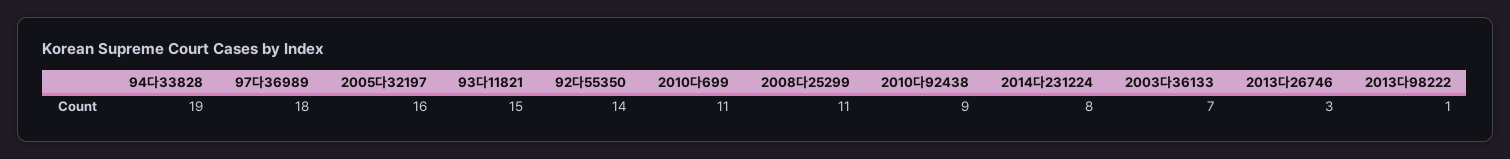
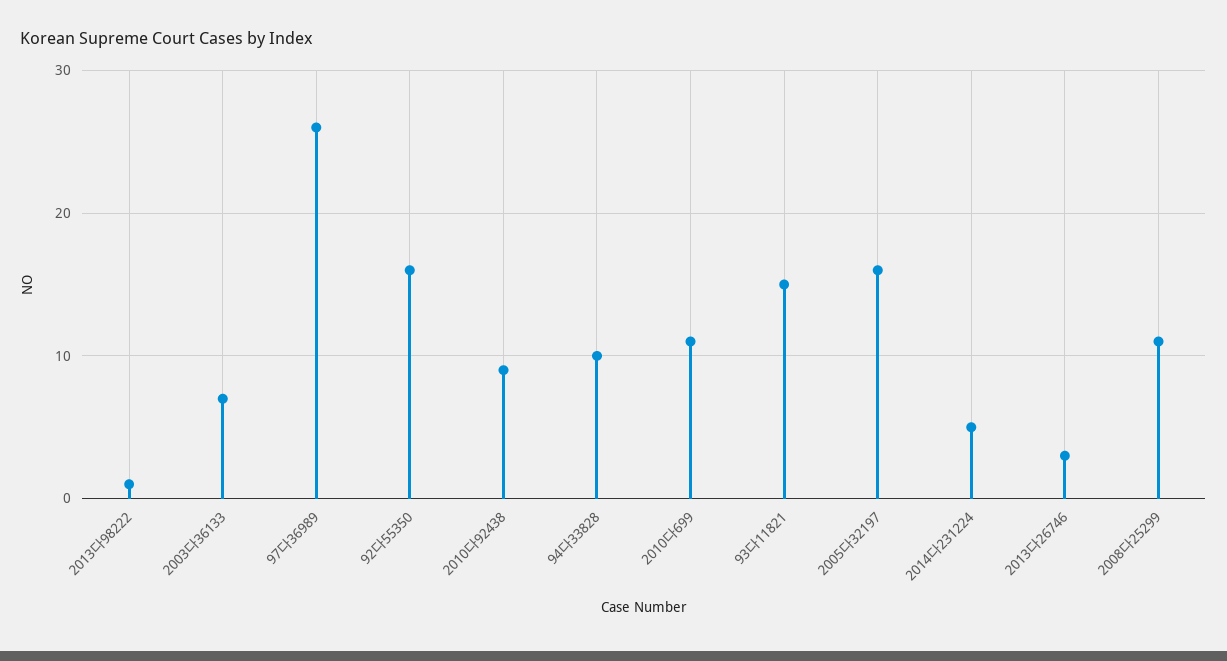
  {
-   "94다33828": 19,
+   "94다33828": 10,
-   "97다36989": 18,
+   "97다36989": 26,
    "2005다32197": 16,
    "93다11821": 15,
-   "92다55350": 14,
+   "92다55350": 16,
    "2010다699": 11,
    "2008다25299": 11,
    "2010다92438": 9,
-   "2014다231224": 8,
+   "2014다231224": 5,
    "2003다36133": 7,
    "2013다26746": 3,
    "2013다98222": 1
  }

